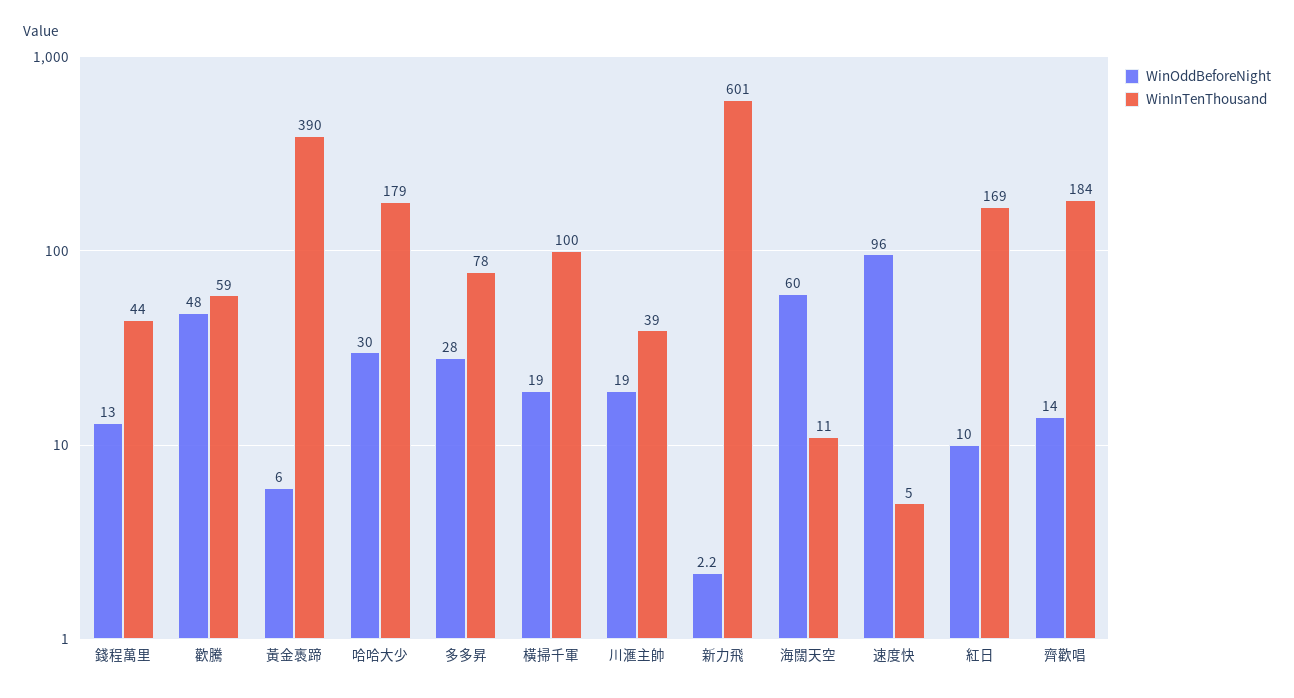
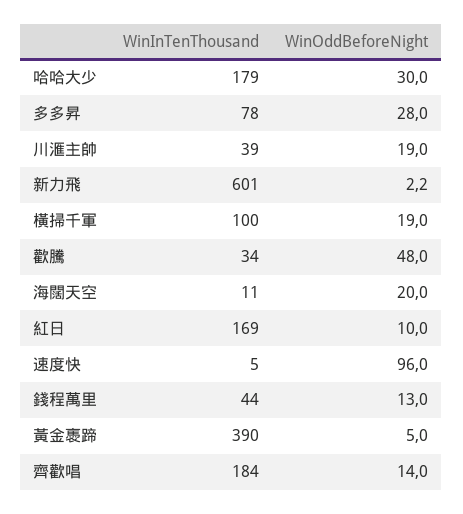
  {
    "WinOddBeforeNight": {
      "錢程萬里": 13,
      "歡騰": 48,
-     "黃金褭蹄": 6,
+     "黃金褭蹄": 5,
      "哈哈大少": 30,
      "多多昇": 28,
      "橫掃千軍": 19,
      "川滙主帥": 19,
      "新力飛": 2.2,
-     "海闊天空": 60,
+     "海闊天空": 20,
      "速度快": 96,
      "紅日": 10,
      "齊歡唱": 14
    },
    "WinInTenThousand": {
      "錢程萬里": 44,
-     "歡騰": 59,
+     "歡騰": 34,
      "黃金褭蹄": 390,
      "哈哈大少": 179,
      "多多昇": 78,
      "橫掃千軍": 100,
      "川滙主帥": 39,
      "新力飛": 601,
      "海闊天空": 11,
      "速度快": 5,
      "紅日": 169,
      "齊歡唱": 184
    }
  }

